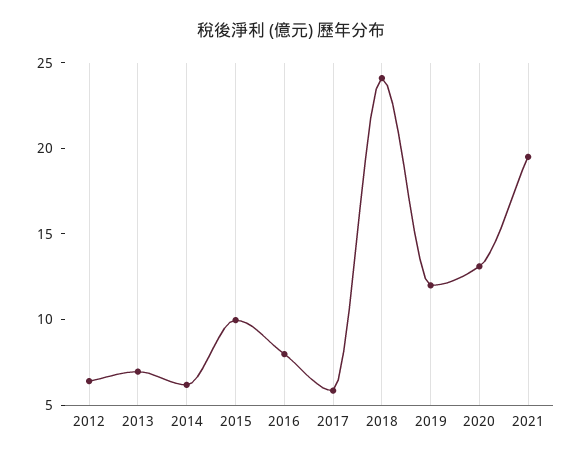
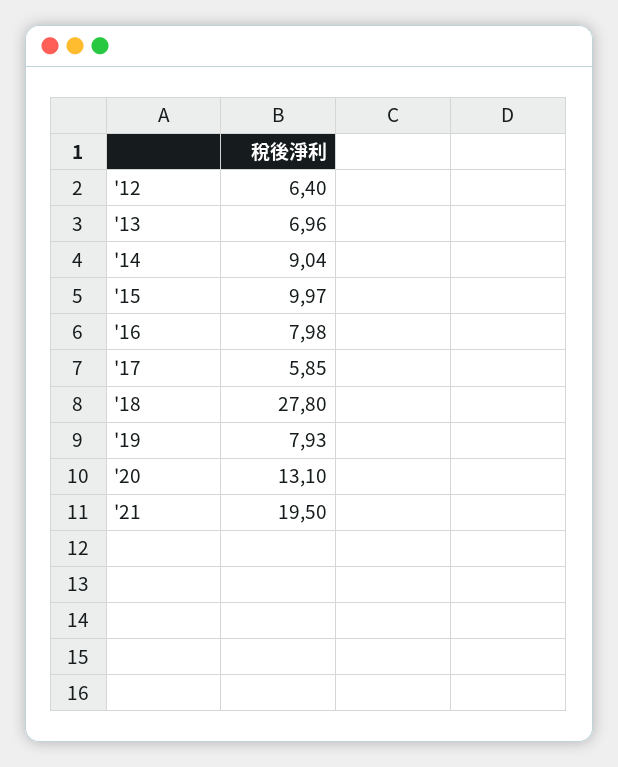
  {
    "2012": 6.4,
    "2013": 6.96,
-   "2014": 6,
+   "2014": 9.04,
    "2015": 9.97,
    "2016": 7.98,
    "2017": 5.85,
-   "2018": 24,
+   "2018": 27.8,
-   "2019": 12,
+   "2019": 7.93,
    "2020": 13.1,
    "2021": 19.5
  }

